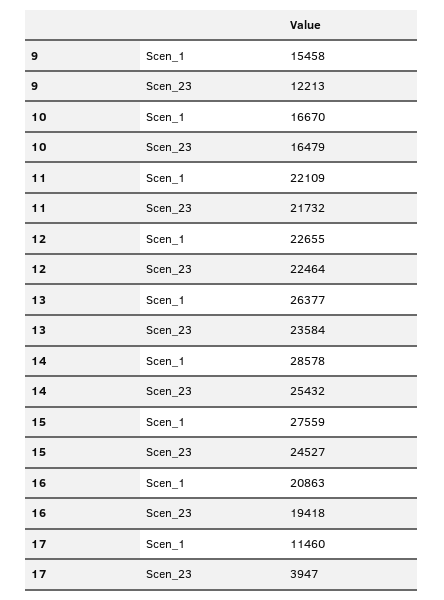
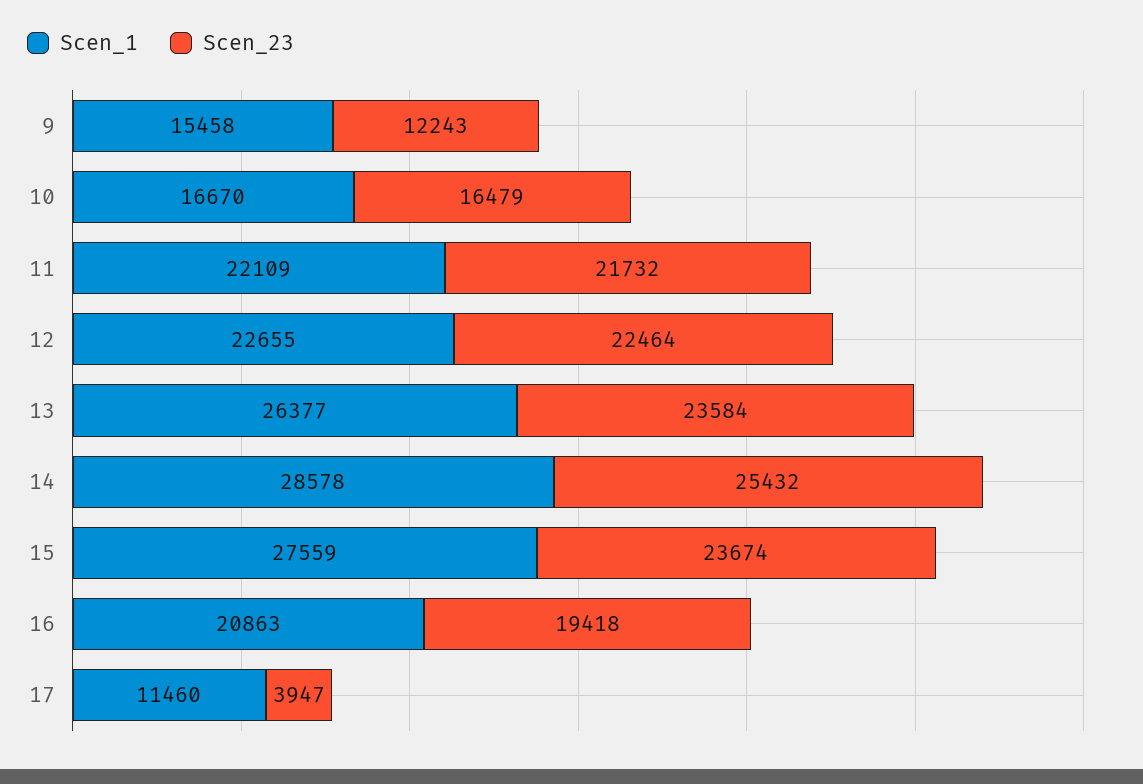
  {
    "Scen_1": {
      "9": 15458,
      "10": 16670,
      "11": 22109,
      "12": 22655,
      "13": 26377,
      "14": 28578,
      "15": 27559,
      "16": 20863,
      "17": 11460
    },
    "Scen_23": {
-     "9": 12213,
+     "9": 12243,
      "10": 16479,
      "11": 21732,
      "12": 22464,
      "13": 23584,
      "14": 25432,
-     "15": 24527,
+     "15": 23674,
      "16": 19418,
      "17": 3947
    }
  }

